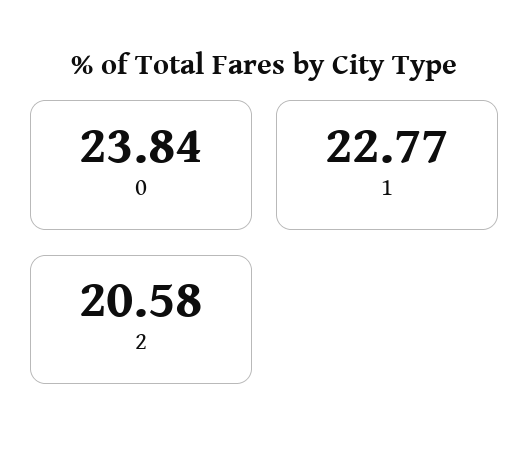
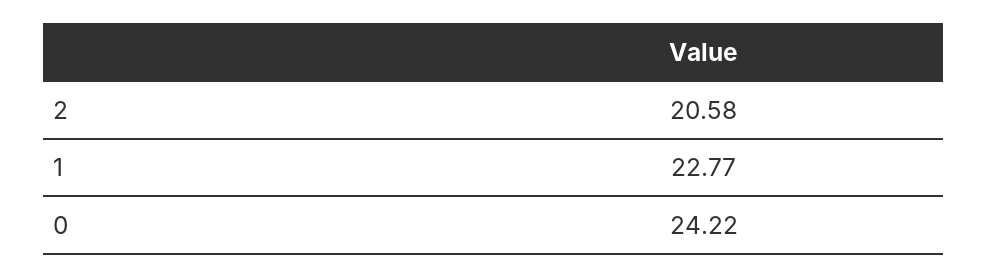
  {
-   "0": 23.84,
+   "0": 24.22,
    "1": 22.77,
    "2": 20.58
  }

